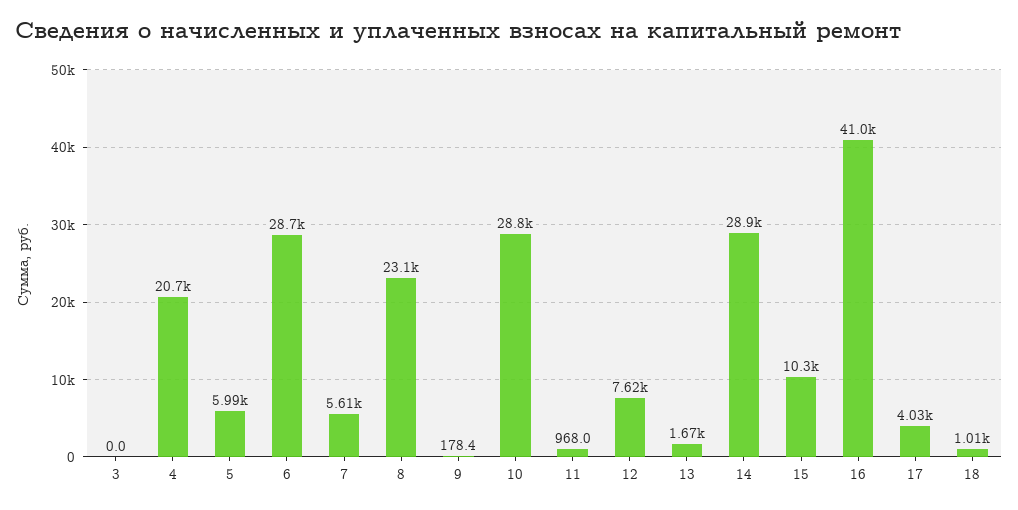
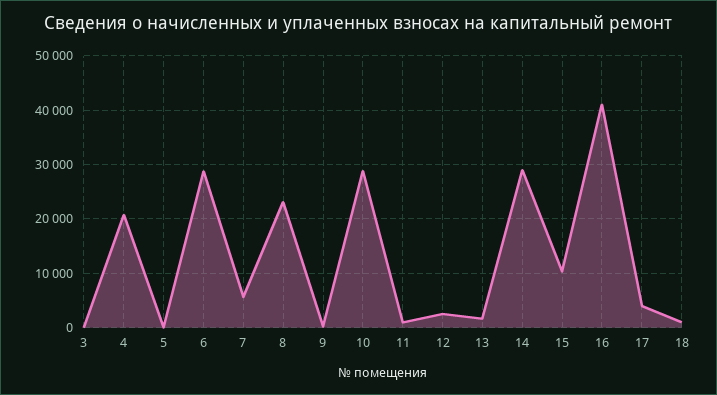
  {
    "3": 0,
    "4": 20700,
-   "5": 5990,
+   "5": 0,
    "6": 28700,
    "7": 5610,
    "8": 23100,
    "9": 178.4,
    "10": 28800,
    "11": 968,
-   "12": 7620,
+   "12": 2000,
    "13": 1670,
    "14": 28900,
    "15": 10300,
    "16": 41000,
    "17": 4030,
    "18": 1010
  }

